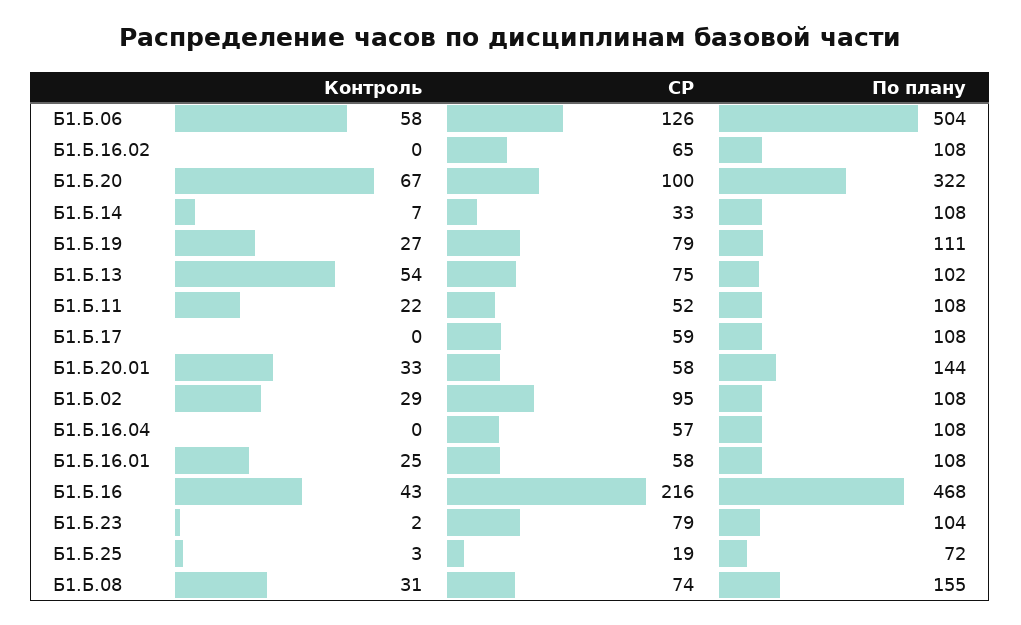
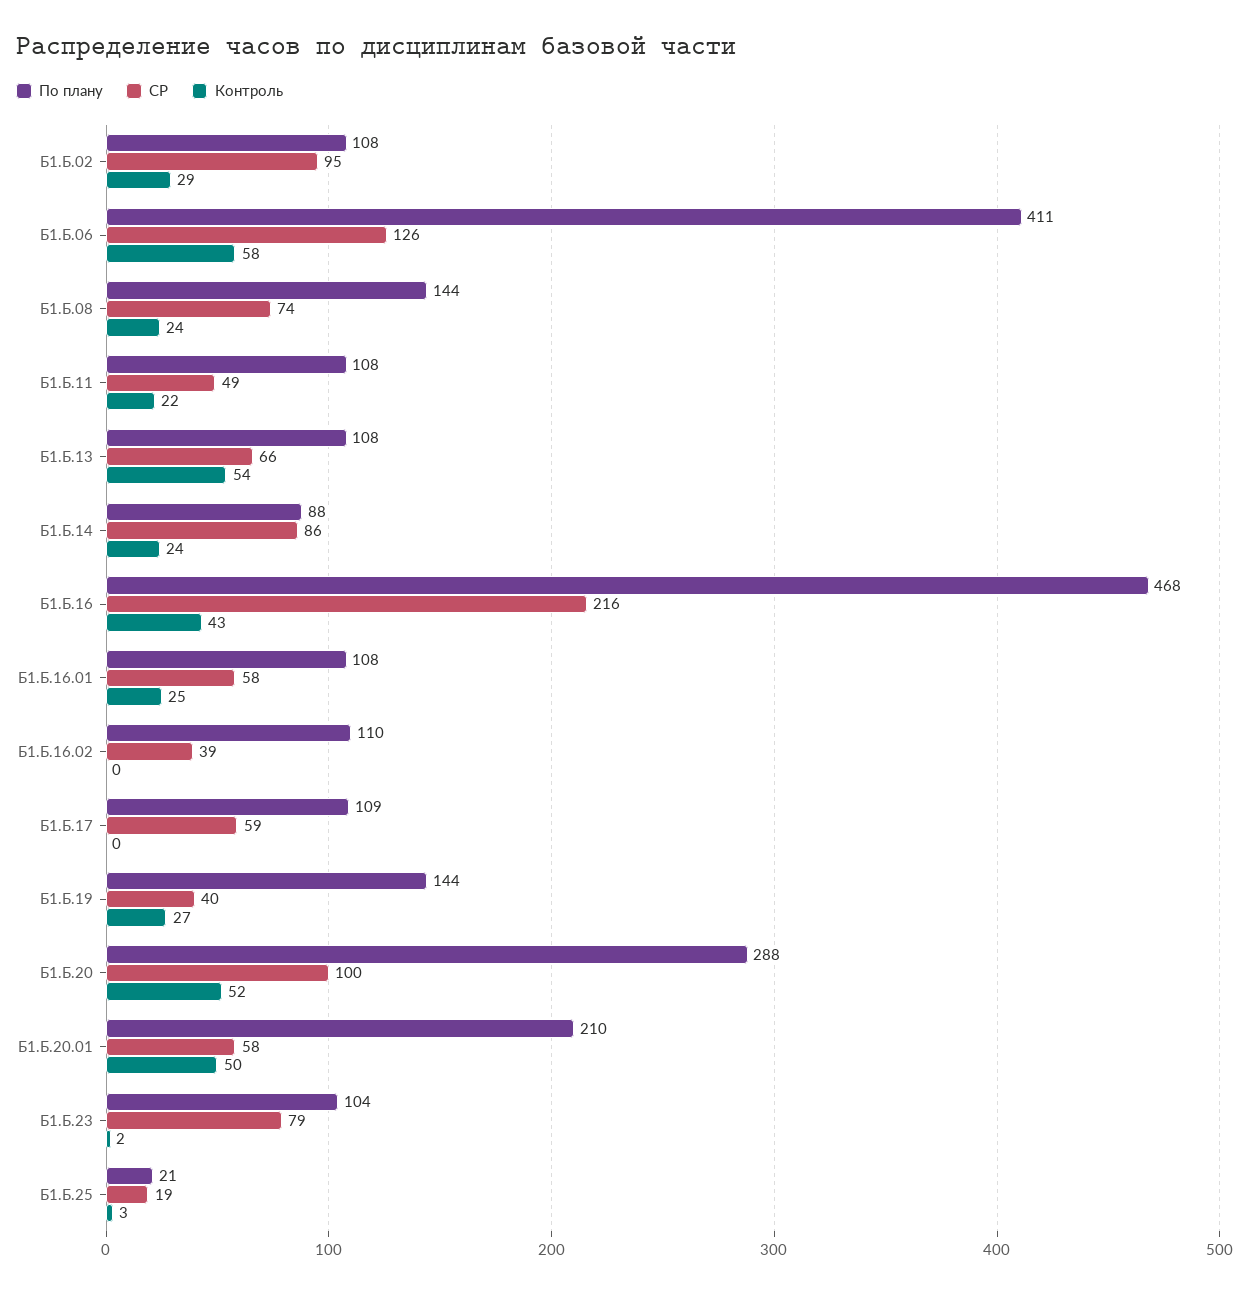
  {
    "Контроль": {
      "Б1.Б.06": 58,
      "Б1.Б.16.02": 0,
-     "Б1.Б.20": 67,
+     "Б1.Б.20": 52,
-     "Б1.Б.14": 7,
+     "Б1.Б.14": 24,
      "Б1.Б.19": 27,
      "Б1.Б.13": 54,
      "Б1.Б.11": 22,
      "Б1.Б.17": 0,
-     "Б1.Б.20.01": 33,
+     "Б1.Б.20.01": 50,
      "Б1.Б.02": 29,
-     "Б1.Б.16.04": 0,
      "Б1.Б.16.01": 25,
      "Б1.Б.16": 43,
      "Б1.Б.23": 2,
      "Б1.Б.25": 3,
-     "Б1.Б.08": 31
+     "Б1.Б.08": 24
    },
    "СР": {
      "Б1.Б.06": 126,
-     "Б1.Б.16.02": 65,
+     "Б1.Б.16.02": 39,
      "Б1.Б.20": 100,
-     "Б1.Б.14": 33,
+     "Б1.Б.14": 86,
-     "Б1.Б.19": 79,
+     "Б1.Б.19": 40,
-     "Б1.Б.13": 75,
+     "Б1.Б.13": 66,
-     "Б1.Б.11": 52,
+     "Б1.Б.11": 49,
      "Б1.Б.17": 59,
      "Б1.Б.20.01": 58,
      "Б1.Б.02": 95,
-     "Б1.Б.16.04": 57,
      "Б1.Б.16.01": 58,
      "Б1.Б.16": 216,
      "Б1.Б.23": 79,
      "Б1.Б.25": 19,
      "Б1.Б.08": 74
    },
    "По плану": {
-     "Б1.Б.06": 504,
+     "Б1.Б.06": 411,
-     "Б1.Б.16.02": 108,
+     "Б1.Б.16.02": 110,
-     "Б1.Б.20": 322,
+     "Б1.Б.20": 288,
-     "Б1.Б.14": 108,
+     "Б1.Б.14": 88,
-     "Б1.Б.19": 111,
+     "Б1.Б.19": 144,
-     "Б1.Б.13": 102,
+     "Б1.Б.13": 108,
      "Б1.Б.11": 108,
-     "Б1.Б.17": 108,
+     "Б1.Б.17": 109,
-     "Б1.Б.20.01": 144,
+     "Б1.Б.20.01": 210,
      "Б1.Б.02": 108,
-     "Б1.Б.16.04": 108,
      "Б1.Б.16.01": 108,
      "Б1.Б.16": 468,
      "Б1.Б.23": 104,
-     "Б1.Б.25": 72,
+     "Б1.Б.25": 21,
-     "Б1.Б.08": 155
+     "Б1.Б.08": 144
    }
  }

